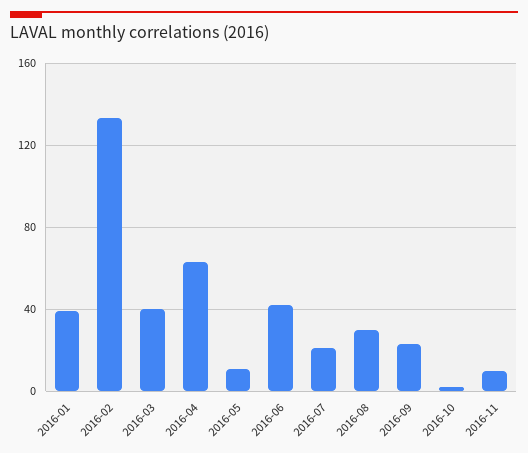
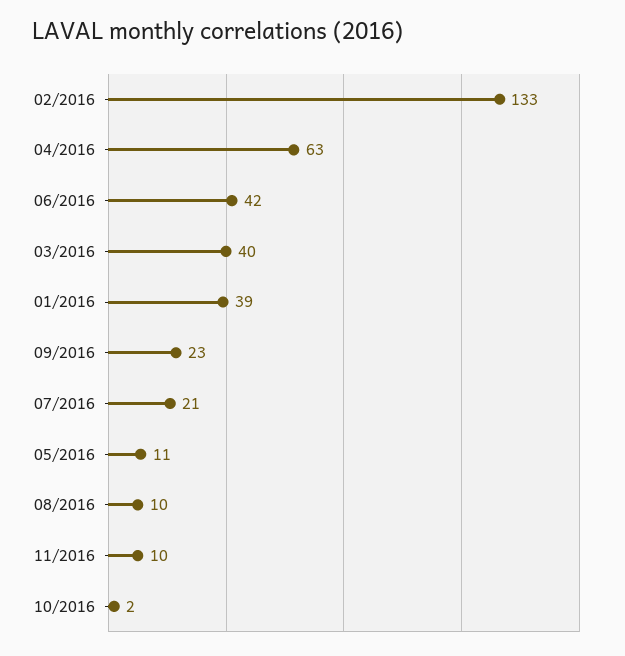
  {
    "2016-01": 39,
    "2016-02": 133,
    "2016-03": 40,
    "2016-04": 63,
    "2016-05": 11,
    "2016-06": 42,
    "2016-07": 21,
-   "2016-08": 30,
+   "2016-08": 10,
    "2016-09": 23,
    "2016-10": 2,
    "2016-11": 10
  }

